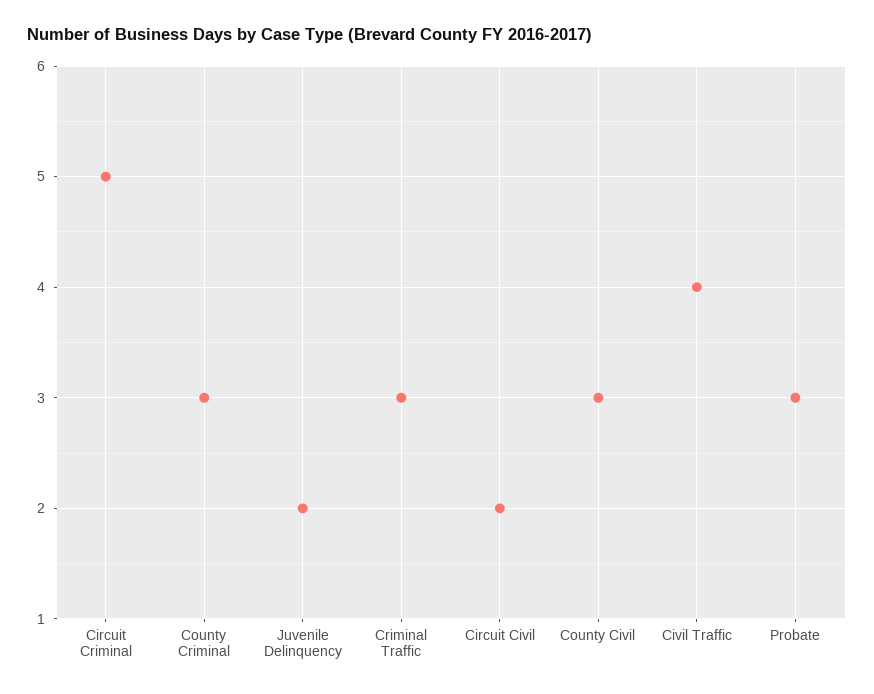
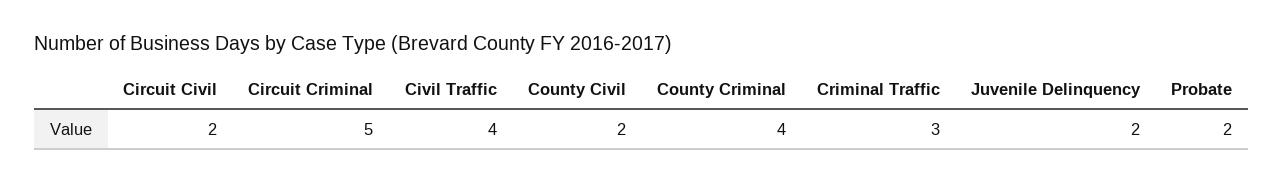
  {
    "Circuit Criminal": 5,
-   "County Criminal": 3,
+   "County Criminal": 4,
    "Juvenile Delinquency": 2,
    "Criminal Traffic": 3,
    "Circuit Civil": 2,
-   "County Civil": 3,
+   "County Civil": 2,
    "Civil Traffic": 4,
-   "Probate": 3
+   "Probate": 2
  }

